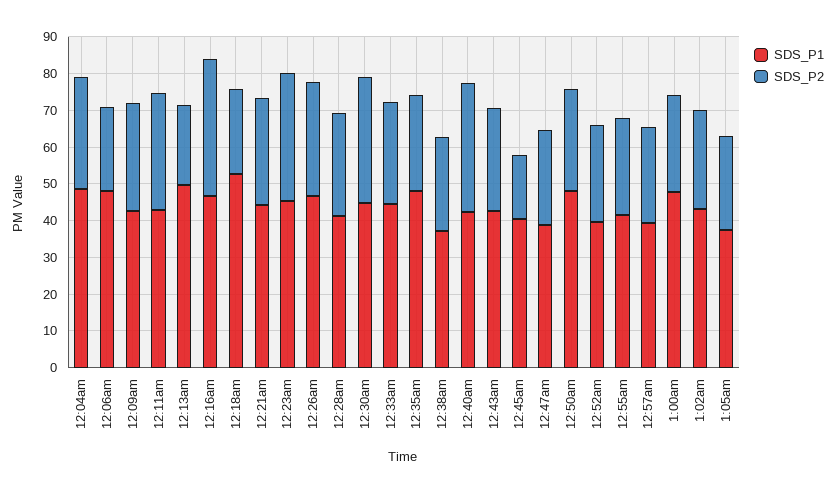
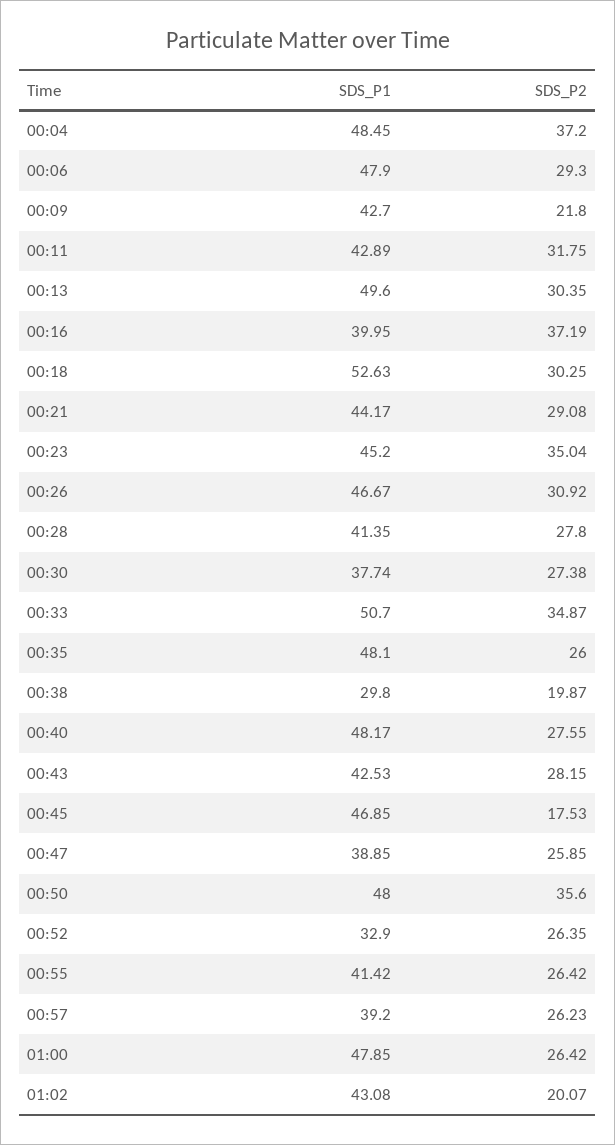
  {
    "SDS_P1": {
      "12:04am": 48.45,
      "12:06am": 47.9,
      "12:09am": 42.7,
      "12:11am": 42.89,
      "12:13am": 49.6,
-     "12:16am": 47.5,
+     "12:16am": 39.95,
      "12:18am": 52.63,
      "12:21am": 44.17,
      "12:23am": 45.2,
      "12:26am": 46.67,
      "12:28am": 41.35,
-     "12:30am": 45,
+     "12:30am": 37.74,
-     "12:33am": 45,
+     "12:33am": 50.7,
      "12:35am": 48.1,
-     "12:38am": 37.5,
+     "12:38am": 29.8,
-     "12:40am": 42.5,
+     "12:40am": 48.17,
      "12:43am": 42.53,
-     "12:45am": 40,
+     "12:45am": 46.85,
      "12:47am": 38.85,
      "12:50am": 48,
-     "12:52am": 40,
+     "12:52am": 32.9,
      "12:55am": 41.42,
      "12:57am": 39.2,
      "1:00am": 47.85,
-     "1:02am": 43.08,
+     "1:02am": 43.08
-     "1:05am": 37.5
    },
    "SDS_P2": {
-     "12:04am": 30,
+     "12:04am": 37.2,
-     "12:06am": 22.5,
+     "12:06am": 29.3,
-     "12:09am": 30,
+     "12:09am": 21.8,
      "12:11am": 31.75,
-     "12:13am": 22.5,
+     "12:13am": 30.35,
      "12:16am": 37.19,
-     "12:18am": 22.5,
+     "12:18am": 30.25,
      "12:21am": 29.08,
      "12:23am": 35.04,
      "12:26am": 30.92,
      "12:28am": 27.8,
-     "12:30am": 35,
+     "12:30am": 27.38,
-     "12:33am": 27.5,
+     "12:33am": 34.87,
      "12:35am": 26,
-     "12:38am": 25,
+     "12:38am": 19.87,
-     "12:40am": 35,
+     "12:40am": 27.55,
      "12:43am": 28.15,
      "12:45am": 17.53,
      "12:47am": 25.85,
-     "12:50am": 27.5,
+     "12:50am": 35.6,
      "12:52am": 26.35,
      "12:55am": 26.42,
      "12:57am": 26.23,
      "1:00am": 26.42,
-     "1:02am": 27.5,
+     "1:02am": 20.07
-     "1:05am": 25
    }
  }

